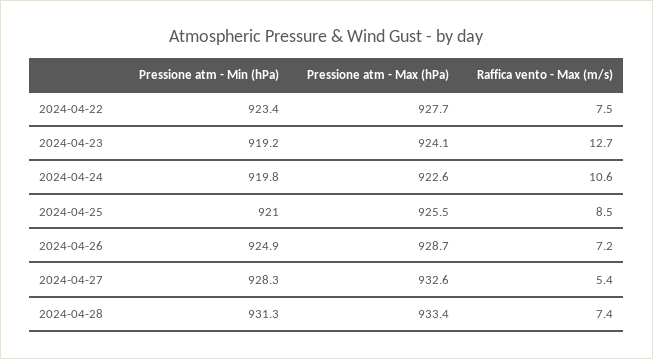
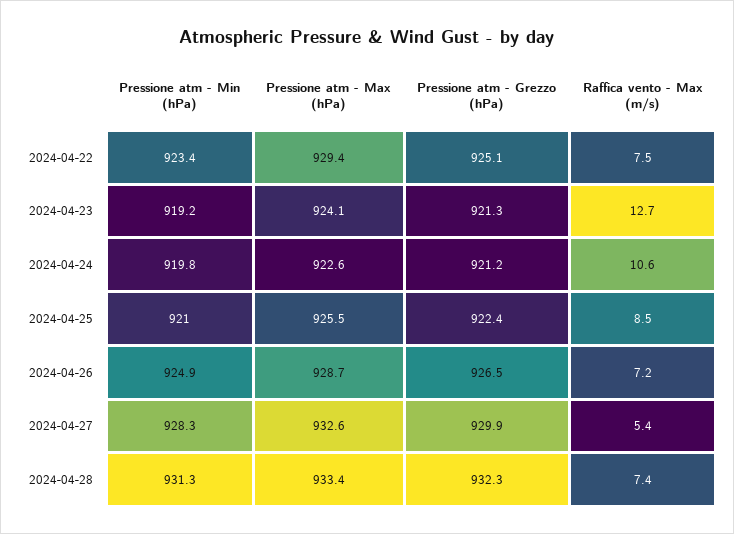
  {
    "Pressione atm - Min (hPa)": {
      "2024-04-22": 923.4,
      "2024-04-23": 919.2,
      "2024-04-24": 919.8,
      "2024-04-25": 921,
      "2024-04-26": 924.9,
      "2024-04-27": 928.3,
      "2024-04-28": 931.3
    },
    "Pressione atm - Max (hPa)": {
-     "2024-04-22": 927.7,
+     "2024-04-22": 929.4,
      "2024-04-23": 924.1,
      "2024-04-24": 922.6,
      "2024-04-25": 925.5,
      "2024-04-26": 928.7,
      "2024-04-27": 932.6,
      "2024-04-28": 933.4
    },
    "Raffica vento - Max (m/s)": {
      "2024-04-22": 7.5,
      "2024-04-23": 12.7,
      "2024-04-24": 10.6,
      "2024-04-25": 8.5,
      "2024-04-26": 7.2,
      "2024-04-27": 5.4,
      "2024-04-28": 7.4
-   }
+   },
+   "Pressione atm - Grezzo (hPa)": {
+     "2024-04-22": 925.1,
+     "2024-04-23": 921.3,
+     "2024-04-24": 921.2,
+     "2024-04-25": 922.4,
+     "2024-04-26": 926.5,
+     "2024-04-27": 929.9,
+     "2024-04-28": 932.3
+   }
  }

